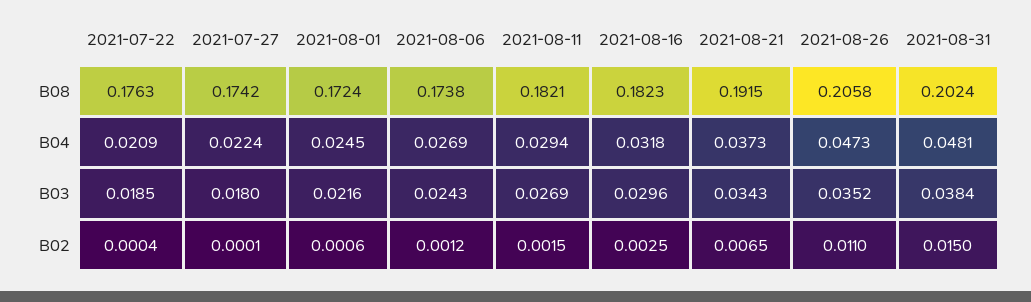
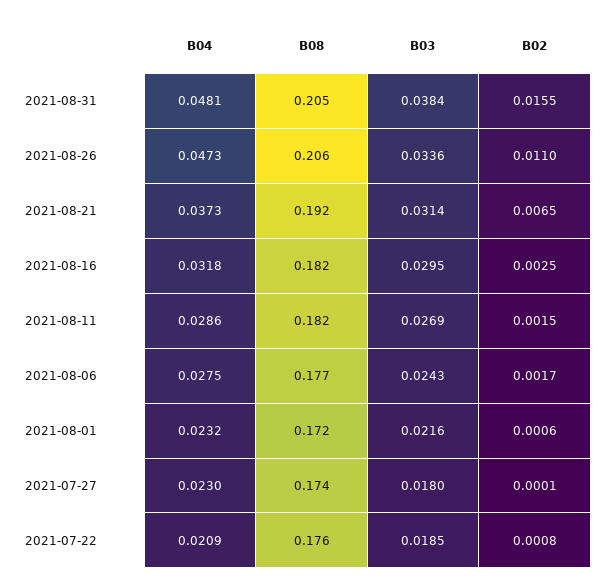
  {
    "2021-07-22": {
      "B08": 0.1763,
      "B04": 0.0209,
      "B03": 0.0185,
-     "B02": 0.0004
+     "B02": 0.0008
    },
    "2021-07-27": {
      "B08": 0.1742,
-     "B04": 0.0224,
+     "B04": 0.023,
      "B03": 0.018,
      "B02": 0.0001
    },
    "2021-08-01": {
      "B08": 0.1724,
-     "B04": 0.0245,
+     "B04": 0.0232,
      "B03": 0.0216,
      "B02": 0.0006
    },
    "2021-08-06": {
-     "B08": 0.1738,
+     "B08": 0.177,
-     "B04": 0.0269,
+     "B04": 0.0275,
      "B03": 0.0243,
-     "B02": 0.0012
+     "B02": 0.0017
    },
    "2021-08-11": {
      "B08": 0.1821,
-     "B04": 0.0294,
+     "B04": 0.0286,
      "B03": 0.0269,
      "B02": 0.0015
    },
    "2021-08-16": {
      "B08": 0.1823,
      "B04": 0.0318,
-     "B03": 0.0296,
+     "B03": 0.0295,
      "B02": 0.0025
    },
    "2021-08-21": {
      "B08": 0.1915,
      "B04": 0.0373,
-     "B03": 0.0343,
+     "B03": 0.0314,
      "B02": 0.0065
    },
    "2021-08-26": {
      "B08": 0.2058,
      "B04": 0.0473,
-     "B03": 0.0352,
+     "B03": 0.0336,
      "B02": 0.011
    },
    "2021-08-31": {
-     "B08": 0.2024,
+     "B08": 0.205,
      "B04": 0.0481,
      "B03": 0.0384,
-     "B02": 0.015
+     "B02": 0.0155
    }
  }

